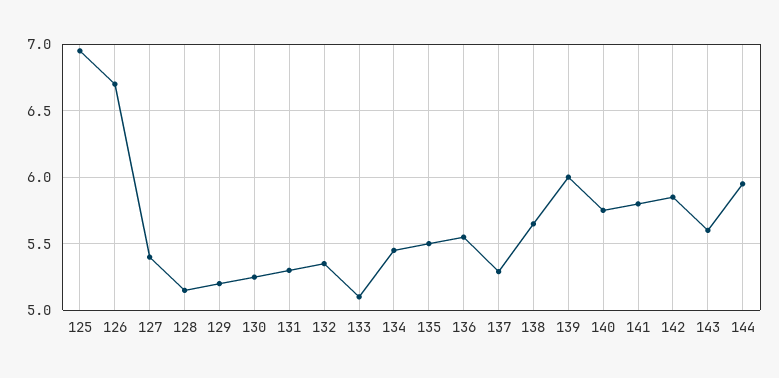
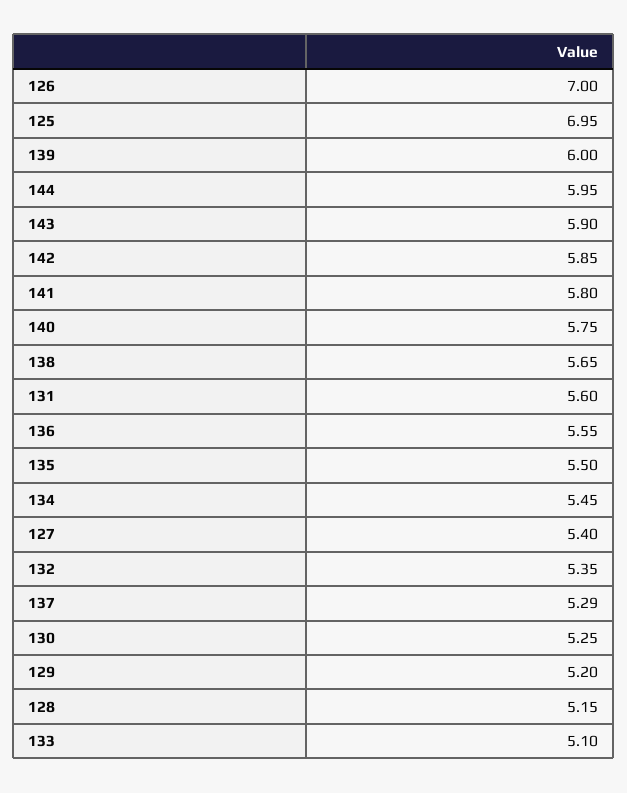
  {
    "125": 6.95,
-   "126": 6.7,
+   "126": 7,
    "127": 5.4,
    "128": 5.15,
    "129": 5.2,
    "130": 5.25,
-   "131": 5.3,
+   "131": 5.6,
    "132": 5.35,
    "133": 5.1,
    "134": 5.45,
    "135": 5.5,
    "136": 5.55,
    "137": 5.29,
    "138": 5.65,
    "139": 6,
    "140": 5.75,
    "141": 5.8,
    "142": 5.85,
-   "143": 5.6,
+   "143": 5.9,
    "144": 5.95
  }

